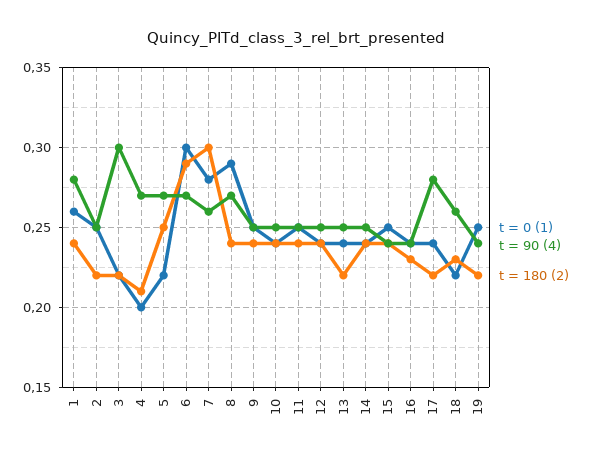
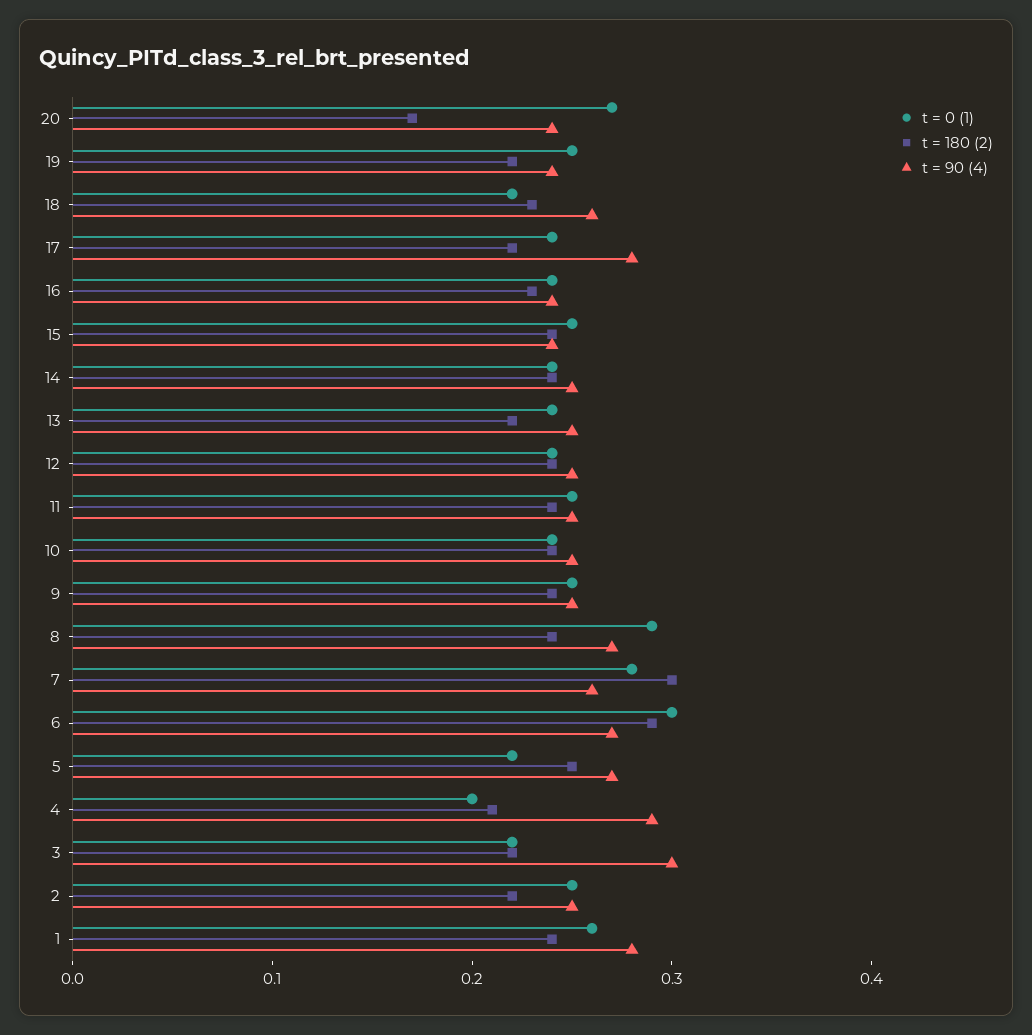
  {
    "t = 0 (1)": {
      "1": 0.26,
      "2": 0.25,
      "3": 0.22,
      "4": 0.2,
      "5": 0.22,
      "6": 0.3,
      "7": 0.28,
      "8": 0.29,
      "9": 0.25,
      "10": 0.24,
      "11": 0.25,
      "12": 0.24,
      "13": 0.24,
      "14": 0.24,
      "15": 0.25,
      "16": 0.24,
      "17": 0.24,
      "18": 0.22,
-     "19": 0.25
+     "19": 0.25,
+     "20": 0.27
    },
    "t = 90 (4)": {
      "1": 0.28,
      "2": 0.25,
      "3": 0.3,
-     "4": 0.27,
+     "4": 0.29,
      "5": 0.27,
      "6": 0.27,
      "7": 0.26,
      "8": 0.27,
      "9": 0.25,
      "10": 0.25,
      "11": 0.25,
      "12": 0.25,
      "13": 0.25,
      "14": 0.25,
      "15": 0.24,
      "16": 0.24,
      "17": 0.28,
      "18": 0.26,
-     "19": 0.24
+     "19": 0.24,
+     "20": 0.24
    },
    "t = 180 (2)": {
      "1": 0.24,
      "2": 0.22,
      "3": 0.22,
      "4": 0.21,
      "5": 0.25,
      "6": 0.29,
      "7": 0.3,
      "8": 0.24,
      "9": 0.24,
      "10": 0.24,
      "11": 0.24,
      "12": 0.24,
      "13": 0.22,
      "14": 0.24,
      "15": 0.24,
      "16": 0.23,
      "17": 0.22,
      "18": 0.23,
-     "19": 0.22
+     "19": 0.22,
+     "20": 0.17
    }
  }

